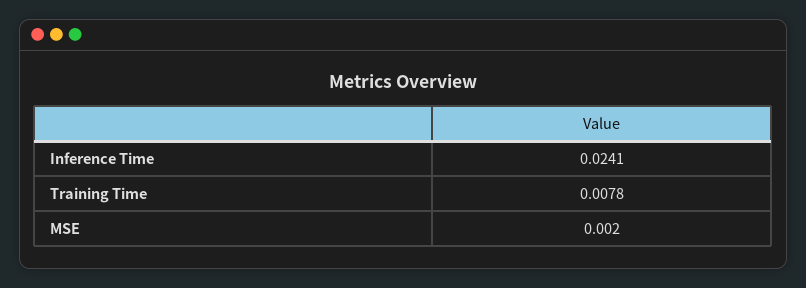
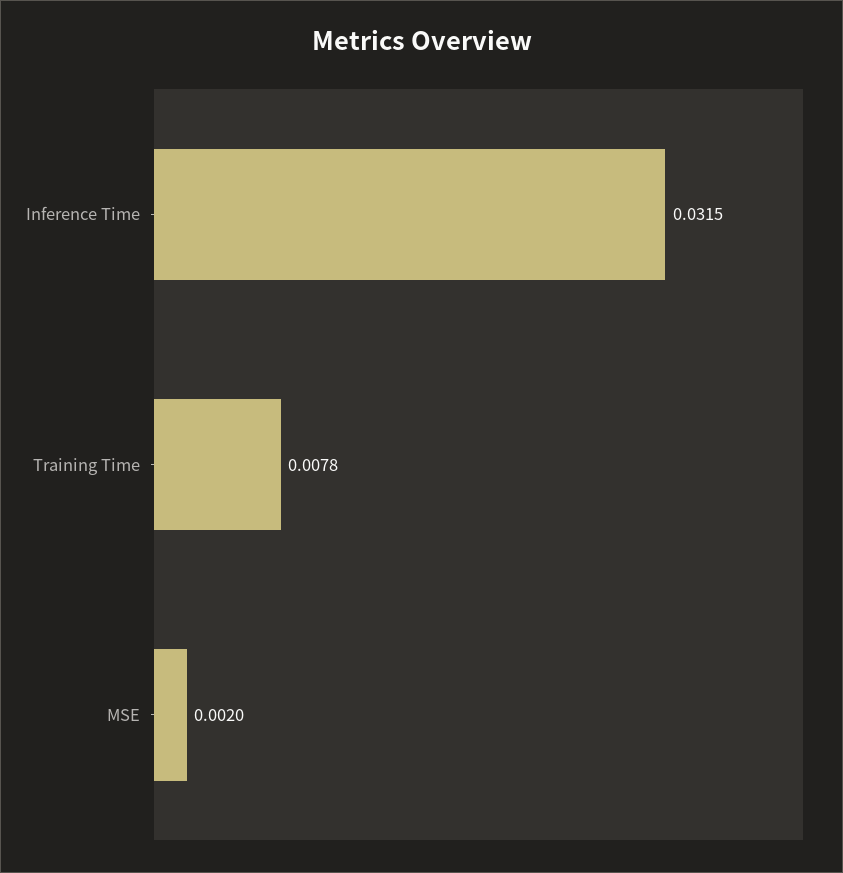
  {
-   "Inference Time": 0.0241,
+   "Inference Time": 0.0315,
    "Training Time": 0.0078,
    "MSE": 0.002
  }

